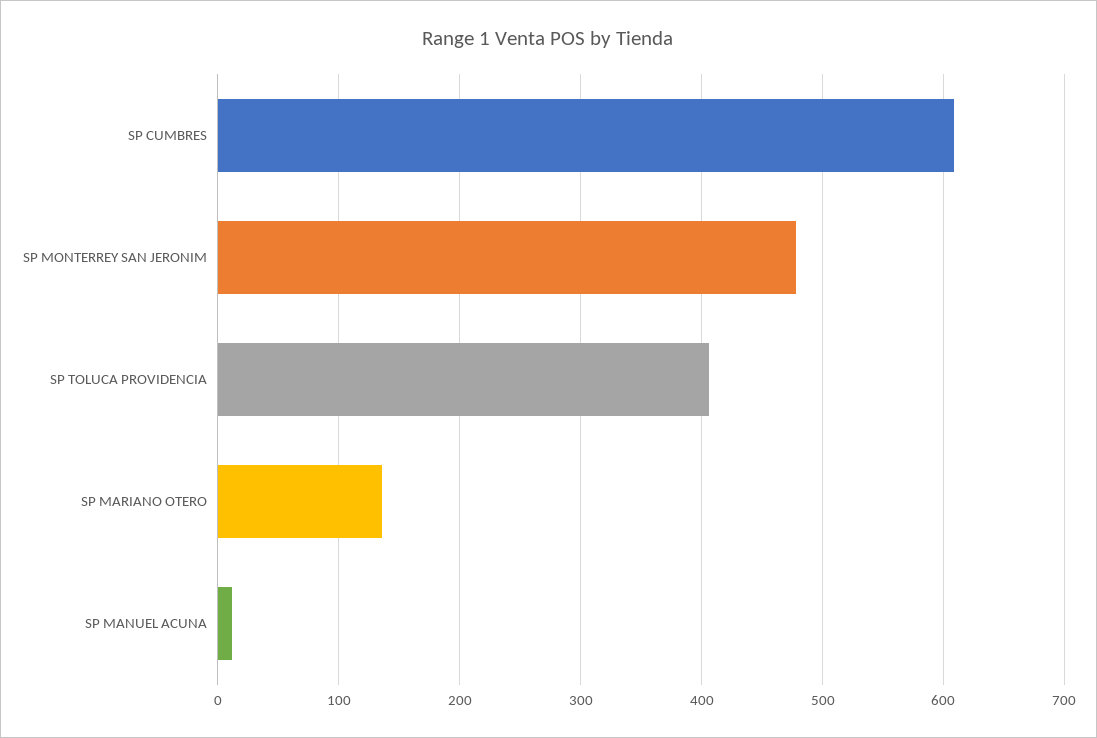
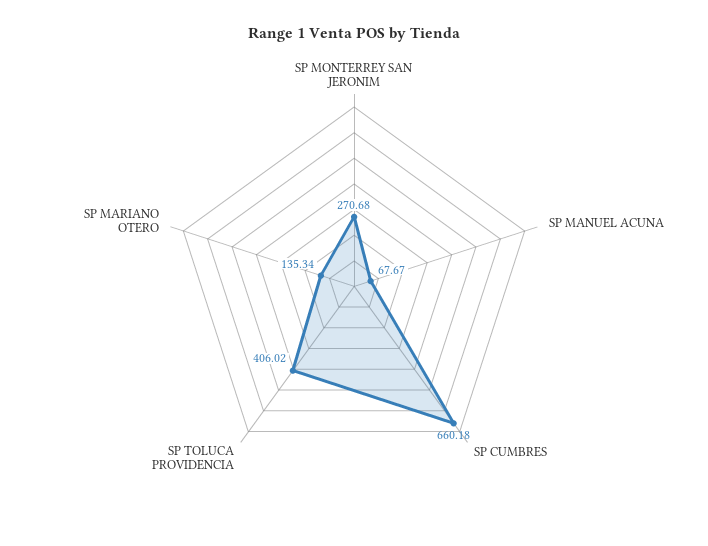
  {
-   "SP CUMBRES": 610,
+   "SP CUMBRES": 660.18,
-   "SP MONTERREY SAN JERONIM": 480,
+   "SP MONTERREY SAN JERONIM": 270.68,
    "SP TOLUCA PROVIDENCIA": 406.02,
    "SP MARIANO OTERO": 135.34,
-   "SP MANUEL ACUNA": 10
+   "SP MANUEL ACUNA": 67.67
  }

